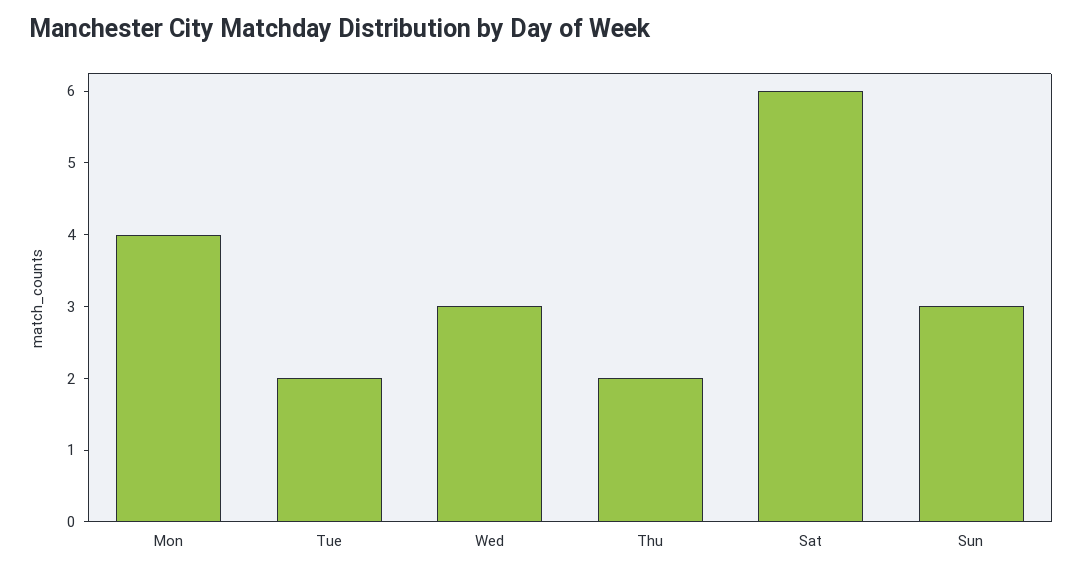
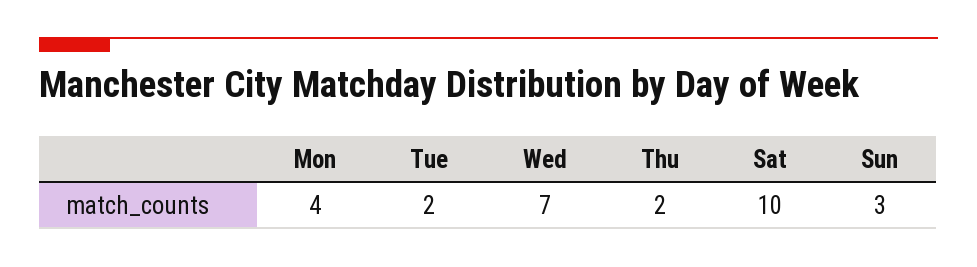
  {
    "Mon": 4,
    "Tue": 2,
-   "Wed": 3,
+   "Wed": 7,
    "Thu": 2,
-   "Sat": 6,
+   "Sat": 10,
    "Sun": 3
  }

